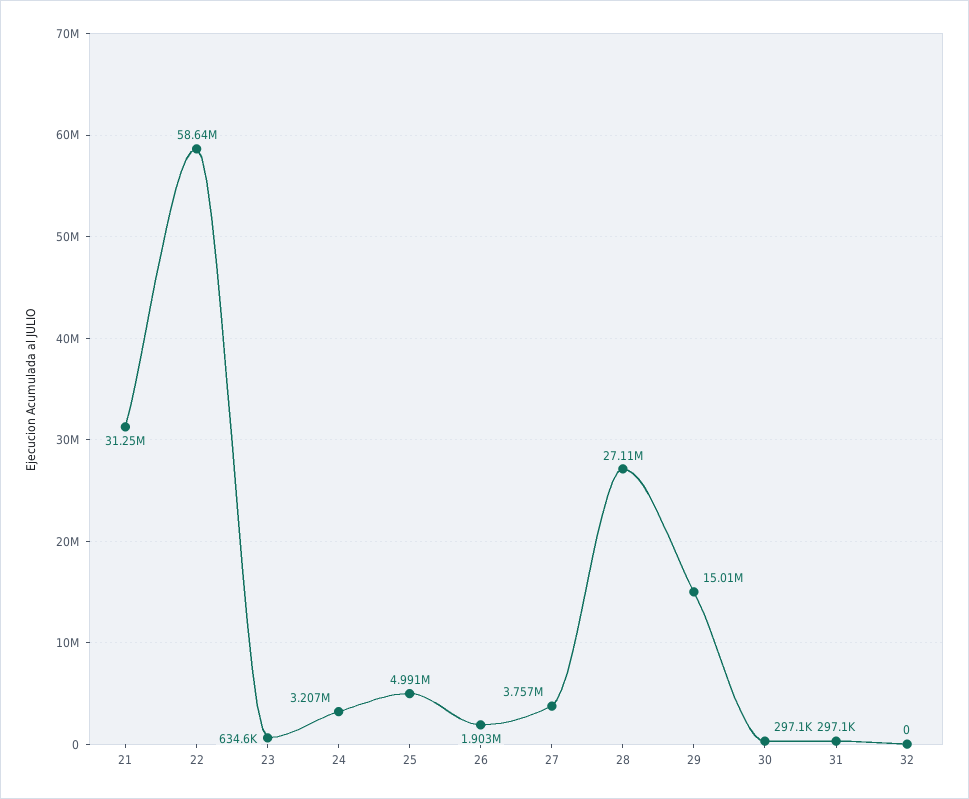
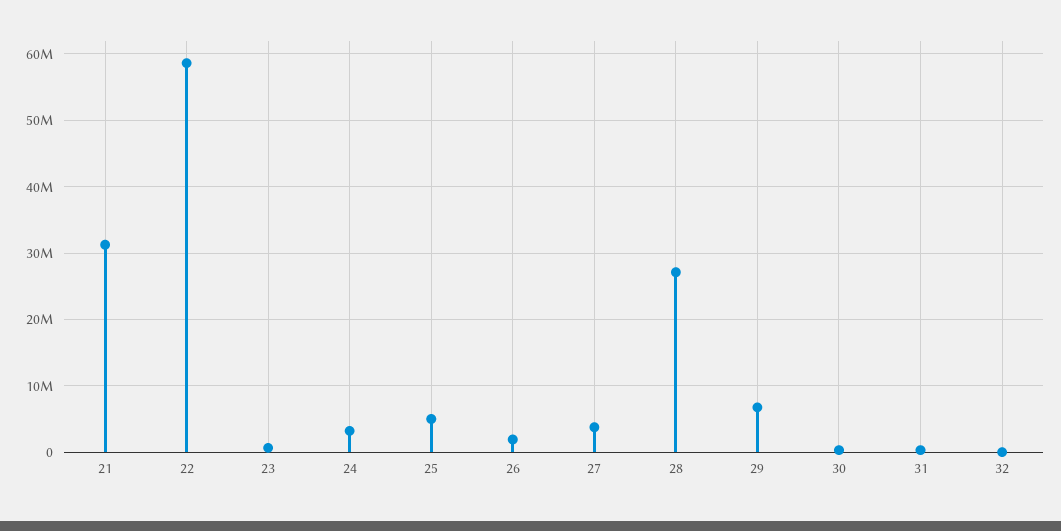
  {
    "21": 31250000,
    "22": 58640000,
    "23": 634600,
    "24": 3207000,
    "25": 4991000,
    "26": 1903000,
    "27": 3757000,
    "28": 27110000,
-   "29": 15010000,
+   "29": 7000000,
    "30": 297100,
    "31": 297100,
    "32": 0
  }

